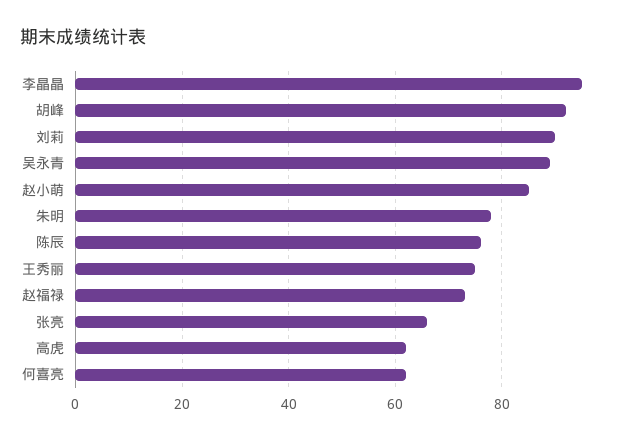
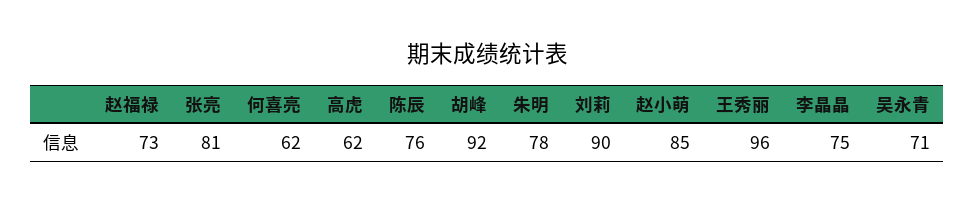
  {
-   "李晶晶": 95,
+   "李晶晶": 75,
    "胡峰": 92,
    "刘莉": 90,
-   "吴永青": 90,
+   "吴永青": 71,
    "赵小萌": 85,
    "朱明": 78,
    "陈辰": 76,
-   "王秀丽": 75,
+   "王秀丽": 96,
    "赵福禄": 73,
-   "张亮": 65,
+   "张亮": 81,
    "高虎": 62,
    "何喜亮": 62
  }

